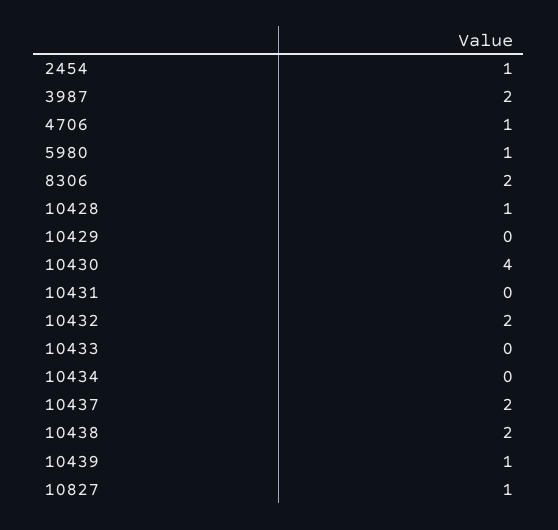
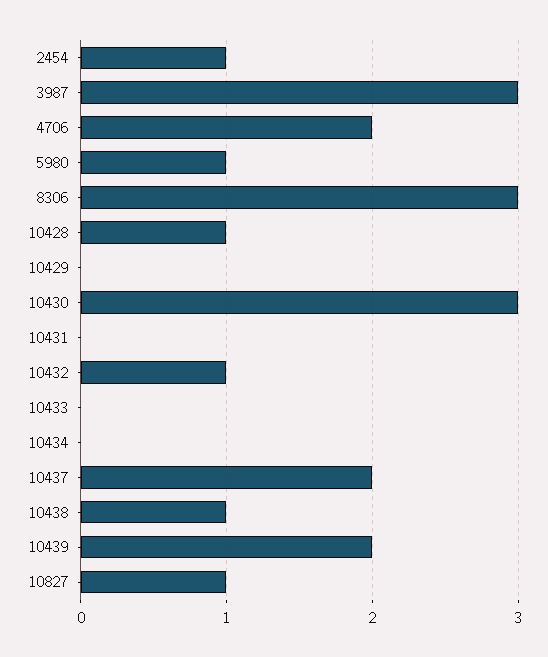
  {
    "2454": 1,
-   "3987": 2,
+   "3987": 3,
-   "4706": 1,
+   "4706": 2,
    "5980": 1,
-   "8306": 2,
+   "8306": 3,
    "10428": 1,
    "10429": 0,
-   "10430": 4,
+   "10430": 3,
    "10431": 0,
-   "10432": 2,
+   "10432": 1,
    "10433": 0,
    "10434": 0,
    "10437": 2,
-   "10438": 2,
+   "10438": 1,
-   "10439": 1,
+   "10439": 2,
    "10827": 1
  }

